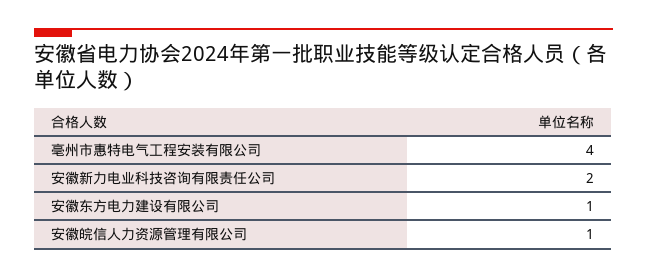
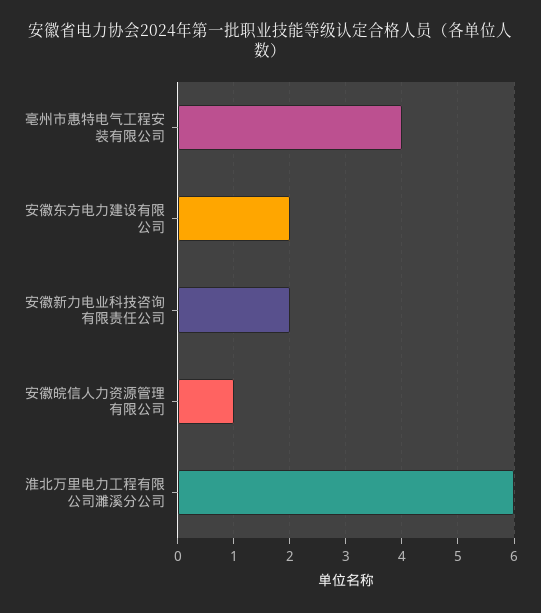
  {
    "亳州市惠特电气工程安装有限公司": 4,
    "安徽新力电业科技咨询有限责任公司": 2,
-   "安徽东方电力建设有限公司": 1,
+   "安徽东方电力建设有限公司": 2,
-   "安徽皖信人力资源管理有限公司": 1
+   "安徽皖信人力资源管理有限公司": 1,
+   "淮北万里电力工程有限公司濉溪分公司": 6
  }

